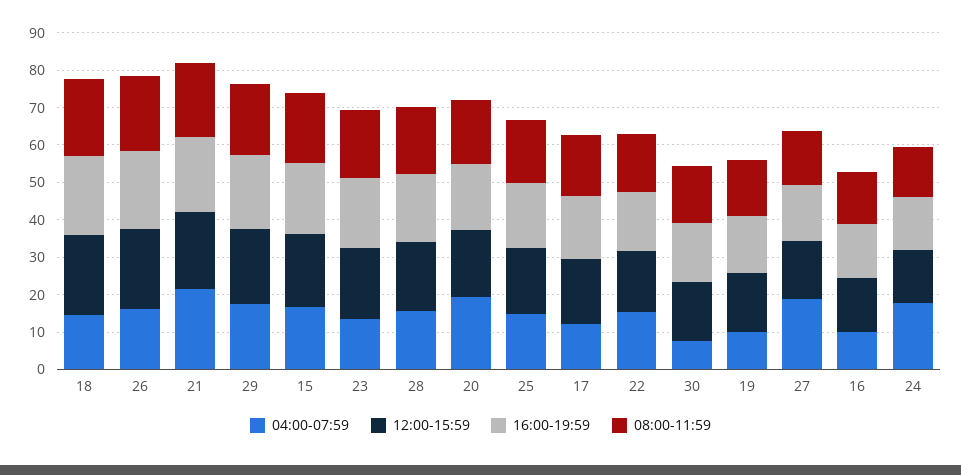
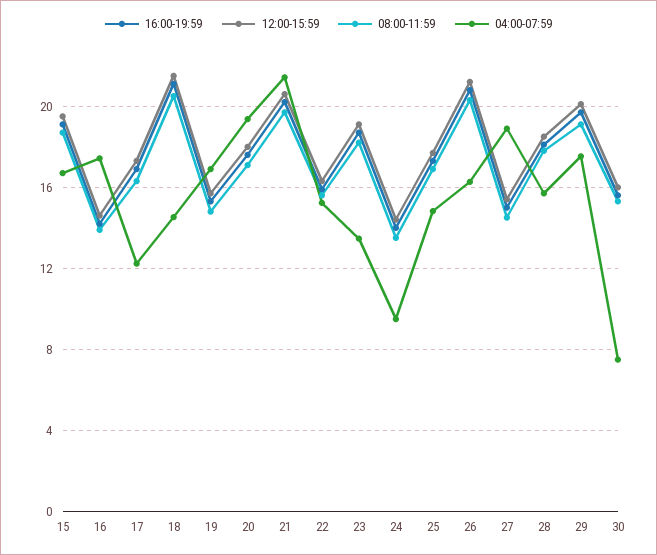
  {
    "04:00-07:59": {
      "18": 14.5,
      "26": 16.5,
      "21": 21.5,
      "29": 17.5,
      "15": 16.5,
      "23": 13.5,
      "28": 15.5,
      "20": 19.5,
      "25": 15,
      "17": 12,
      "22": 15,
      "30": 7.5,
-     "19": 10,
+     "19": 17,
      "27": 19,
-     "16": 10,
+     "16": 17.5,
-     "24": 17.5
+     "24": 9.5
    },
    "12:00-15:59": {
      "18": 21.5,
      "26": 21,
      "21": 20.5,
      "29": 20,
      "15": 19.5,
      "23": 19,
      "28": 18.5,
      "20": 18,
      "25": 17.5,
      "17": 17.5,
      "22": 16.5,
      "30": 16,
      "19": 15.5,
      "27": 15.5,
      "16": 14.5,
      "24": 14.5
    },
    "16:00-19:59": {
      "18": 21,
      "26": 21,
      "21": 20,
      "29": 19.5,
      "15": 19,
      "23": 18.5,
      "28": 18,
      "20": 17.5,
      "25": 17.5,
      "17": 17,
      "22": 16,
      "30": 15.5,
      "19": 15.5,
      "27": 15,
      "16": 14,
      "24": 14
    },
    "08:00-11:59": {
      "18": 20.5,
      "26": 20.5,
      "21": 19.5,
      "29": 19,
      "15": 18.5,
      "23": 18,
      "28": 18,
      "20": 17,
      "25": 17,
      "17": 16.5,
      "22": 15.5,
      "30": 15.5,
      "19": 15,
      "27": 14.5,
      "16": 14,
      "24": 13.5
    }
  }

